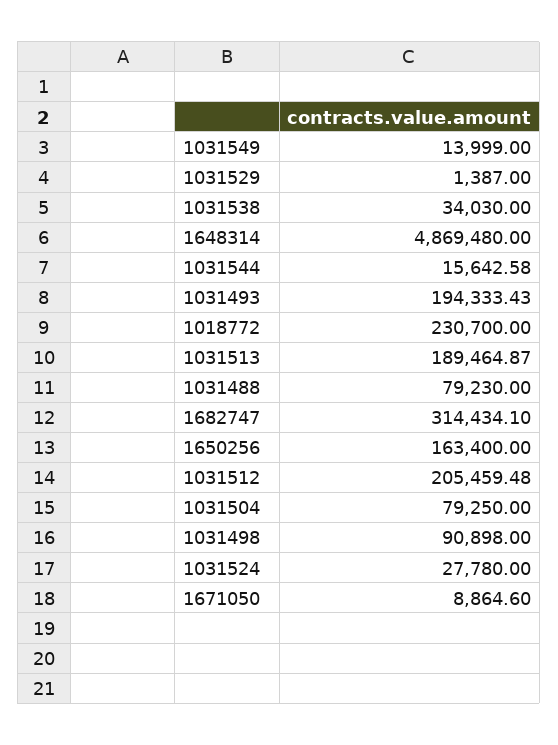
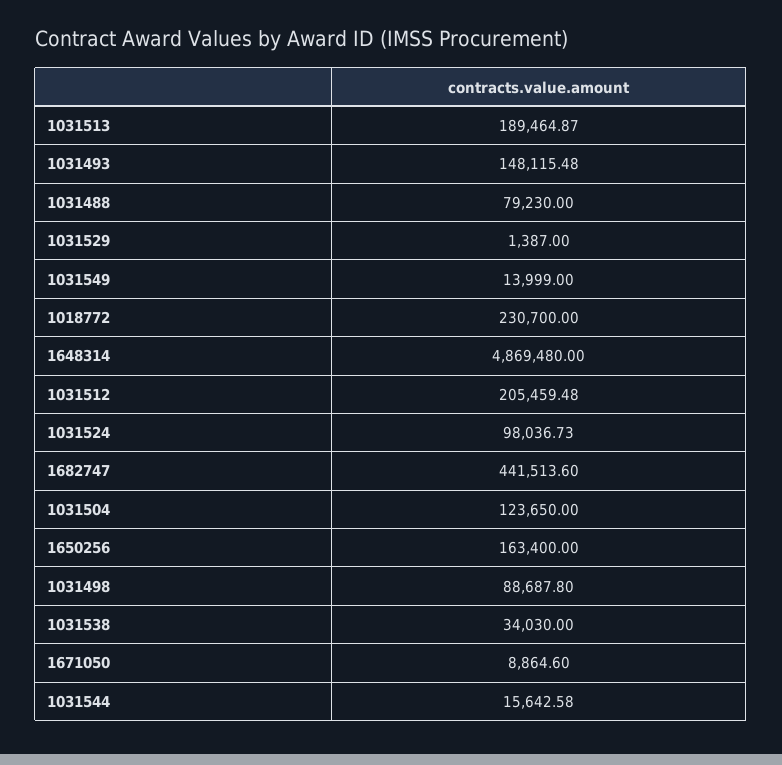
  {
    "1031549": 13999,
    "1031529": 1387,
    "1031538": 34030,
    "1648314": 4869480,
    "1031544": 15642.58,
-   "1031493": 194333.43,
+   "1031493": 148115.48,
    "1018772": 230700,
    "1031513": 189464.87,
    "1031488": 79230,
-   "1682747": 314434.1,
+   "1682747": 441513.6,
    "1650256": 163400,
    "1031512": 205459.48,
-   "1031504": 79250,
+   "1031504": 123650,
-   "1031498": 90898,
+   "1031498": 88687.8,
-   "1031524": 27780,
+   "1031524": 98036.73,
    "1671050": 8864.6
  }

